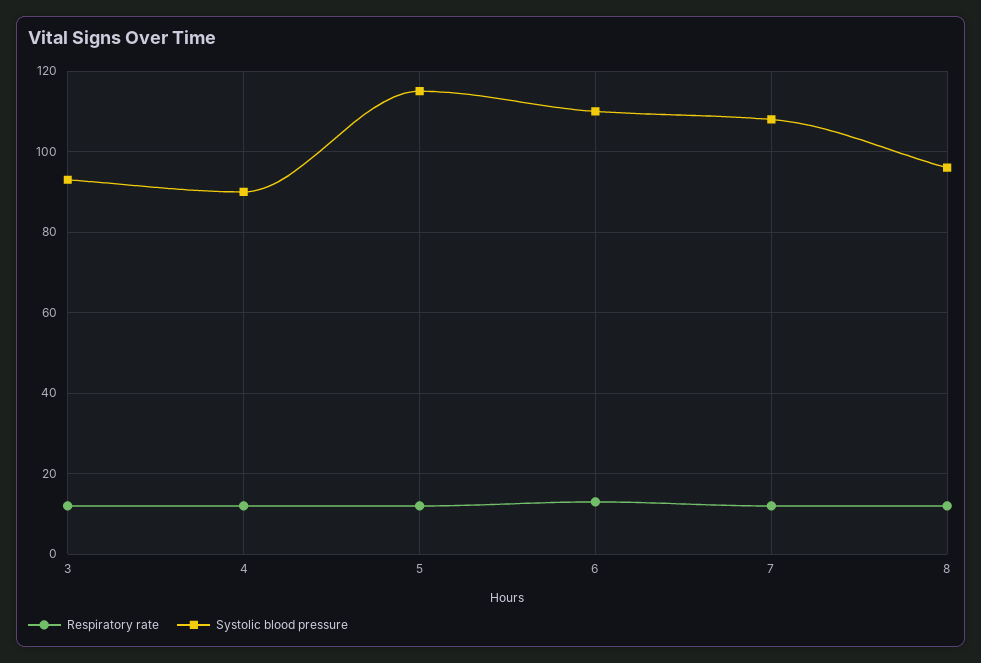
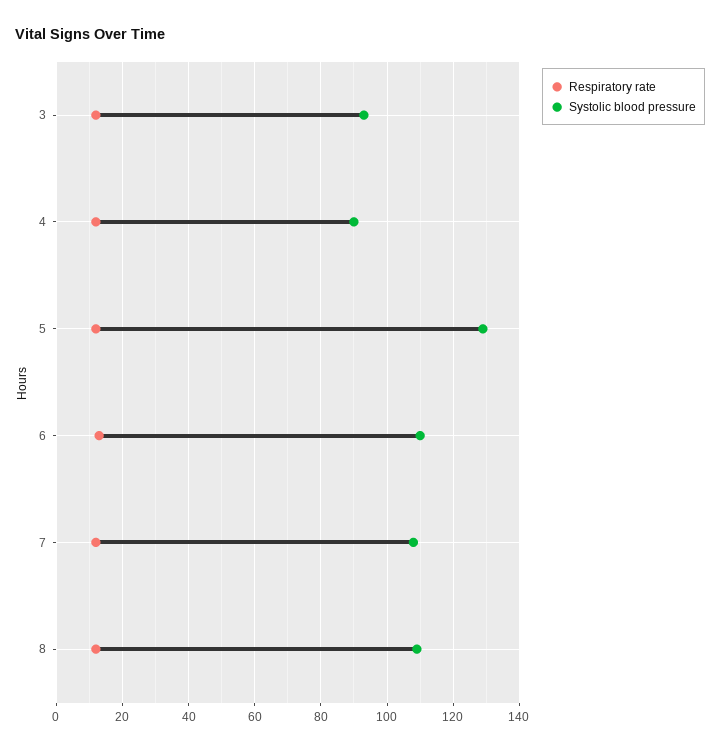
  {
    "Respiratory rate": {
      "3": 10,
      "4": 10,
      "5": 10,
      "6": 15,
      "7": 10,
      "8": 10
    },
    "Systolic blood pressure": {
      "3": 95,
      "4": 90,
-     "5": 115,
+     "5": 130,
      "6": 110,
      "7": 110,
-     "8": 95
+     "8": 110
    }
  }

